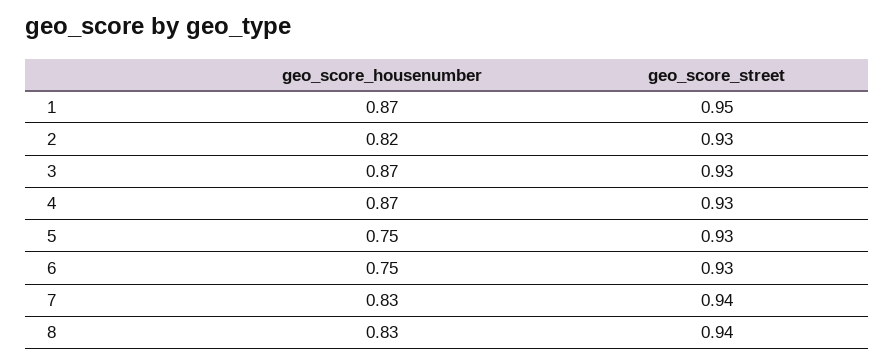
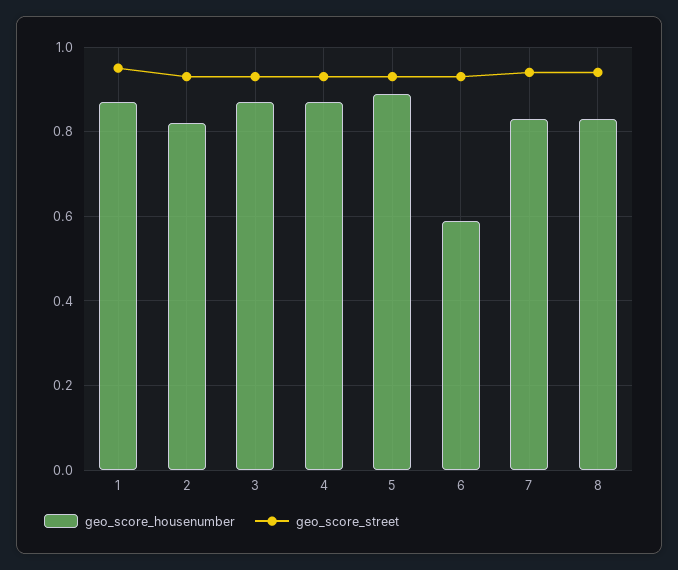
  {
    "geo_score_housenumber": {
      "1": 0.87,
      "2": 0.82,
      "3": 0.87,
      "4": 0.87,
-     "5": 0.75,
+     "5": 0.9,
-     "6": 0.75,
+     "6": 0.6,
      "7": 0.83,
      "8": 0.83
    },
    "geo_score_street": {
      "1": 0.95,
      "2": 0.93,
      "3": 0.93,
      "4": 0.93,
      "5": 0.93,
      "6": 0.93,
      "7": 0.94,
      "8": 0.94
    }
  }

